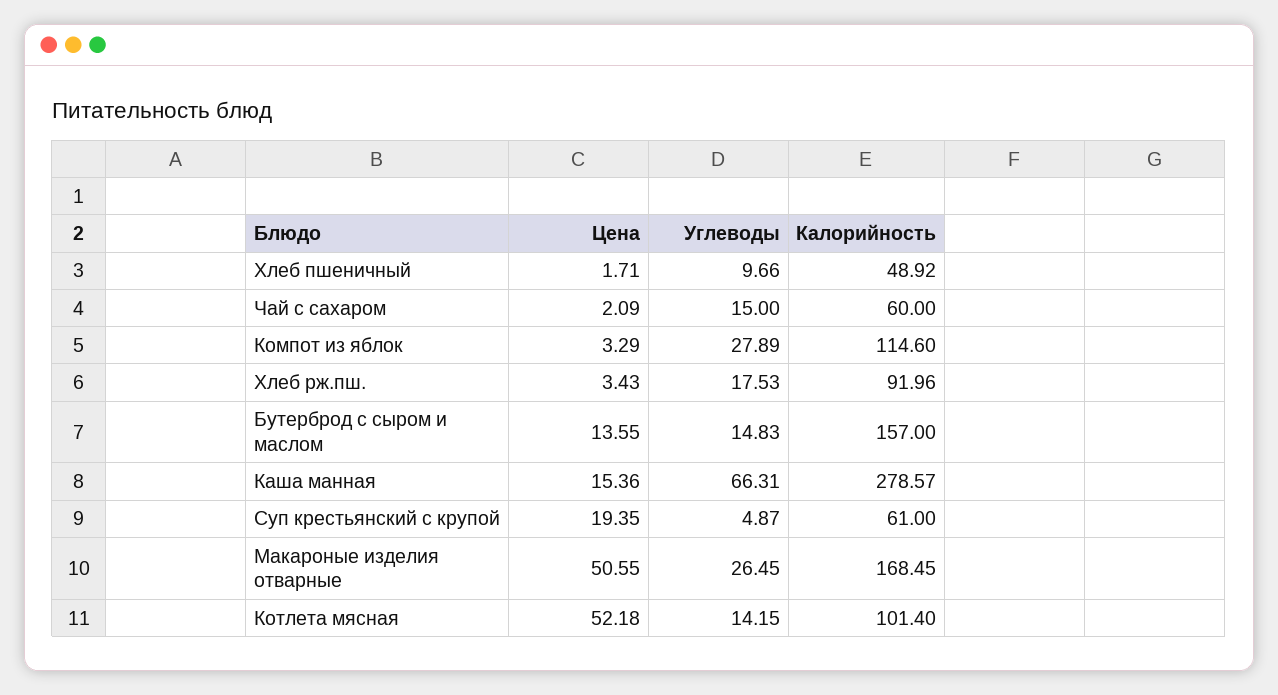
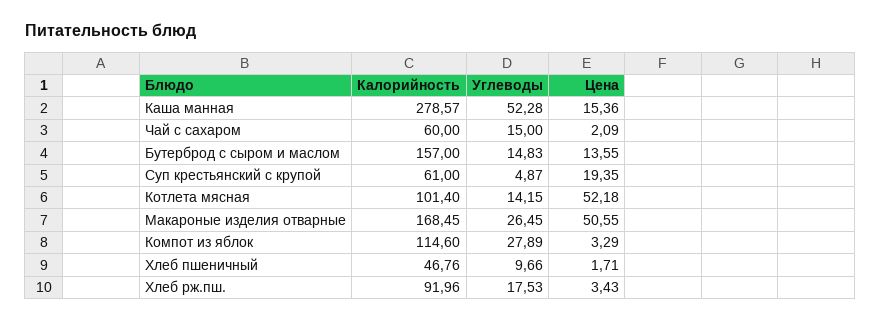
  {
    "Цена": {
      "Хлеб пшеничный": 1.71,
      "Чай с сахаром": 2.09,
      "Компот из яблок": 3.29,
      "Хлеб рж.пш.": 3.43,
      "Бутерброд с сыром и маслом": 13.55,
      "Каша манная": 15.36,
      "Суп крестьянский с крупой": 19.35,
      "Макароные изделия отварные": 50.55,
      "Котлета мясная": 52.18
    },
    "Углеводы": {
      "Хлеб пшеничный": 9.66,
      "Чай с сахаром": 15,
      "Компот из яблок": 27.89,
      "Хлеб рж.пш.": 17.53,
      "Бутерброд с сыром и маслом": 14.83,
-     "Каша манная": 66.31,
+     "Каша манная": 52.28,
      "Суп крестьянский с крупой": 4.87,
      "Макароные изделия отварные": 26.45,
      "Котлета мясная": 14.15
    },
    "Калорийность": {
-     "Хлеб пшеничный": 48.92,
+     "Хлеб пшеничный": 46.76,
      "Чай с сахаром": 60,
      "Компот из яблок": 114.6,
      "Хлеб рж.пш.": 91.96,
      "Бутерброд с сыром и маслом": 157,
      "Каша манная": 278.57,
      "Суп крестьянский с крупой": 61,
      "Макароные изделия отварные": 168.45,
      "Котлета мясная": 101.4
    }
  }

